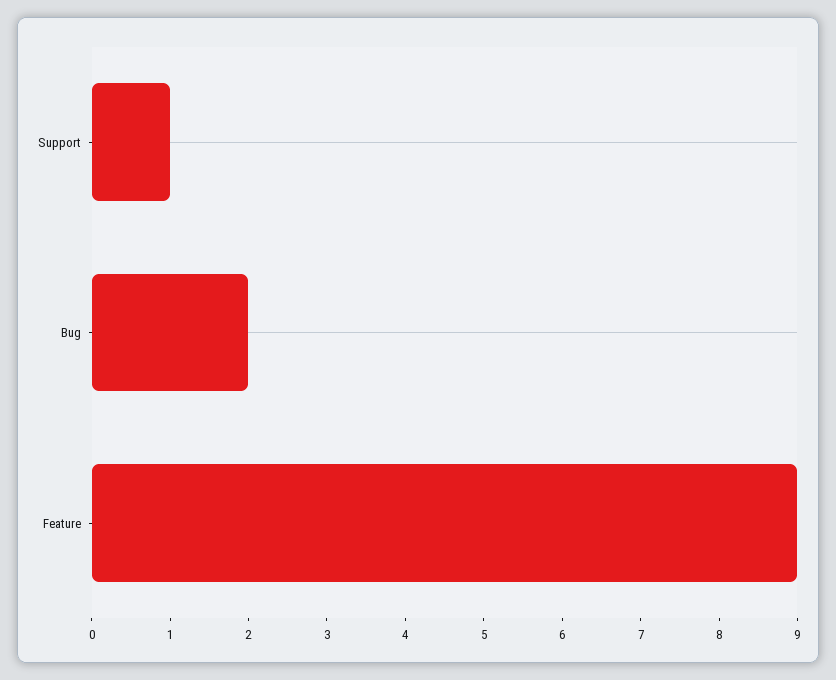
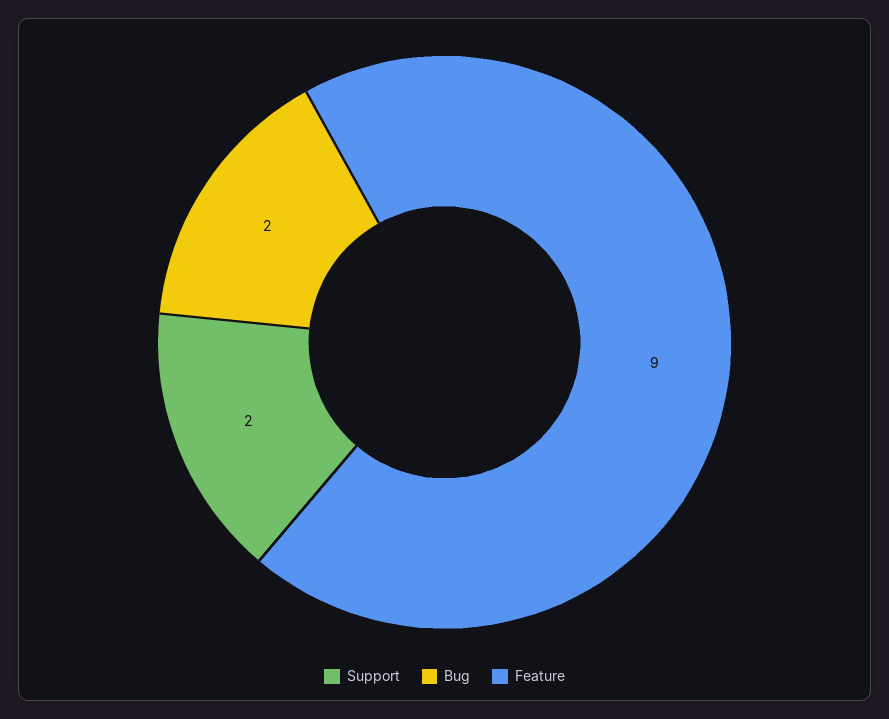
  {
-   "Support": 1,
+   "Support": 2,
    "Bug": 2,
    "Feature": 9
  }

